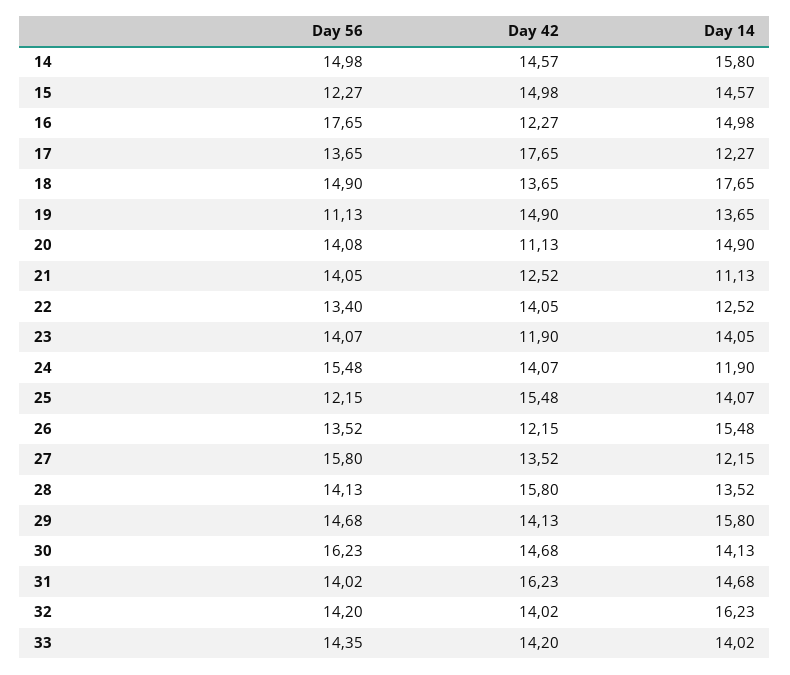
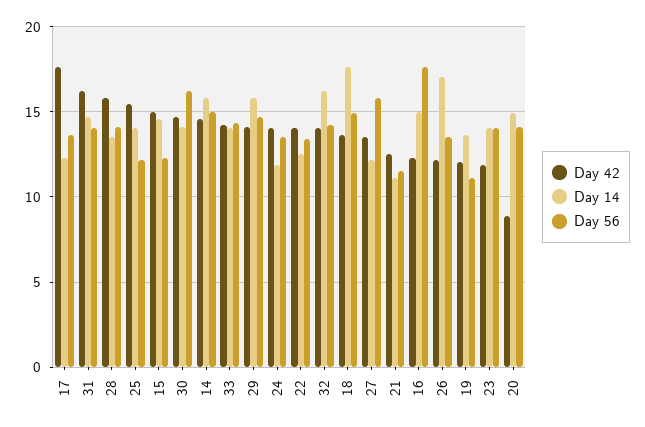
  {
    "Day 56": {
      "14": 14.98,
      "15": 12.27,
      "16": 17.65,
      "17": 13.65,
      "18": 14.9,
      "19": 11.13,
      "20": 14.08,
-     "21": 14.05,
+     "21": 11.5,
      "22": 13.4,
      "23": 14.07,
-     "24": 15.48,
+     "24": 13.5,
      "25": 12.15,
      "26": 13.52,
      "27": 15.8,
      "28": 14.13,
      "29": 14.68,
      "30": 16.23,
      "31": 14.02,
      "32": 14.2,
      "33": 14.35
    },
    "Day 42": {
      "14": 14.57,
      "15": 14.98,
      "16": 12.27,
      "17": 17.65,
      "18": 13.65,
-     "19": 14.9,
+     "19": 12,
-     "20": 11.13,
+     "20": 9,
      "21": 12.52,
      "22": 14.05,
      "23": 11.9,
      "24": 14.07,
      "25": 15.48,
      "26": 12.15,
      "27": 13.52,
      "28": 15.8,
      "29": 14.13,
      "30": 14.68,
      "31": 16.23,
      "32": 14.02,
      "33": 14.2
    },
    "Day 14": {
      "14": 15.8,
      "15": 14.57,
      "16": 14.98,
      "17": 12.27,
      "18": 17.65,
      "19": 13.65,
      "20": 14.9,
      "21": 11.13,
      "22": 12.52,
      "23": 14.05,
      "24": 11.9,
      "25": 14.07,
-     "26": 15.48,
+     "26": 17,
      "27": 12.15,
      "28": 13.52,
      "29": 15.8,
      "30": 14.13,
      "31": 14.68,
      "32": 16.23,
      "33": 14.02
    }
  }

